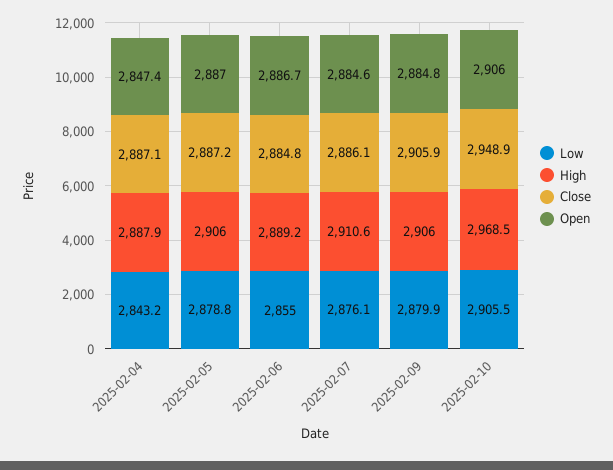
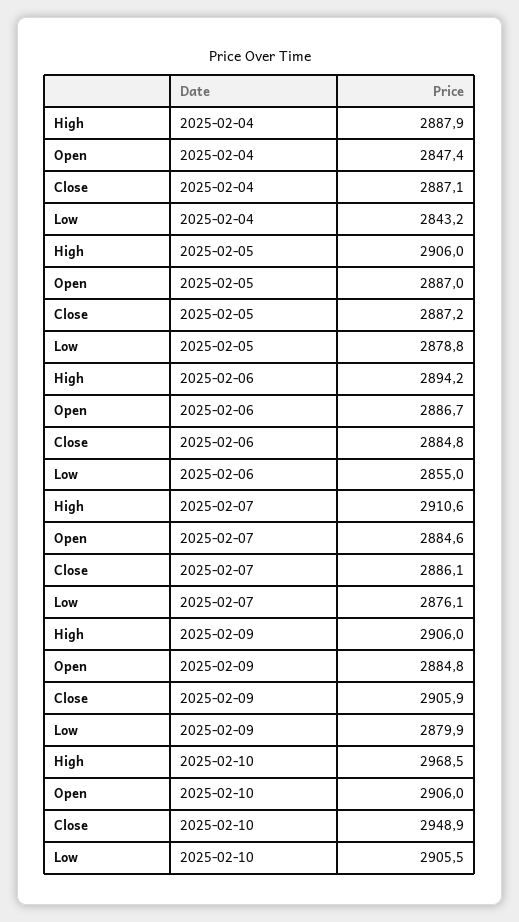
  {
    "Low": {
      "2025-02-04": 2843.2,
      "2025-02-05": 2878.8,
      "2025-02-06": 2855,
      "2025-02-07": 2876.1,
      "2025-02-09": 2879.9,
      "2025-02-10": 2905.5
    },
    "High": {
      "2025-02-04": 2887.9,
      "2025-02-05": 2906,
-     "2025-02-06": 2889.2,
+     "2025-02-06": 2894.2,
      "2025-02-07": 2910.6,
      "2025-02-09": 2906,
      "2025-02-10": 2968.5
    },
    "Close": {
      "2025-02-04": 2887.1,
      "2025-02-05": 2887.2,
      "2025-02-06": 2884.8,
      "2025-02-07": 2886.1,
      "2025-02-09": 2905.9,
      "2025-02-10": 2948.9
    },
    "Open": {
      "2025-02-04": 2847.4,
      "2025-02-05": 2887,
      "2025-02-06": 2886.7,
      "2025-02-07": 2884.6,
      "2025-02-09": 2884.8,
      "2025-02-10": 2906
    }
  }

